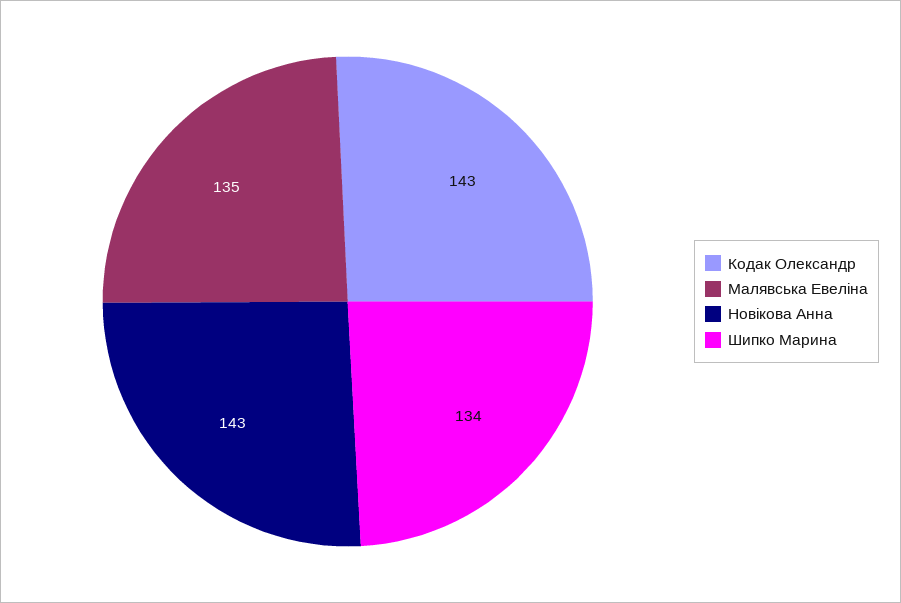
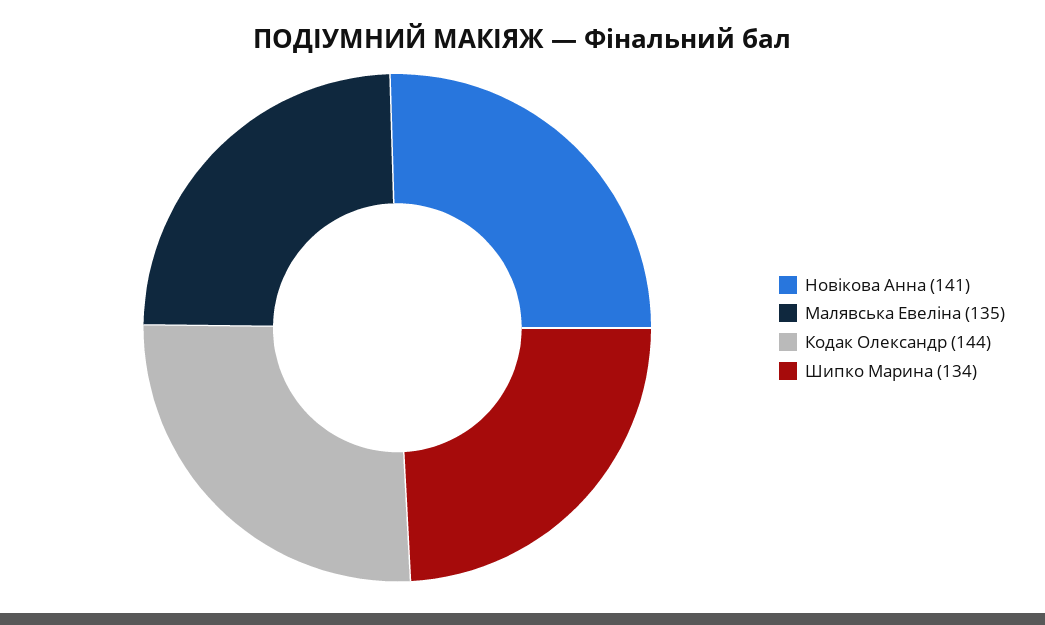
  {
-   "Кодак Олександр": 143,
+   "Кодак Олександр": 144,
    "Малявська Евеліна": 135,
-   "Новікова Анна": 143,
+   "Новікова Анна": 141,
    "Шипко Марина": 134
  }

